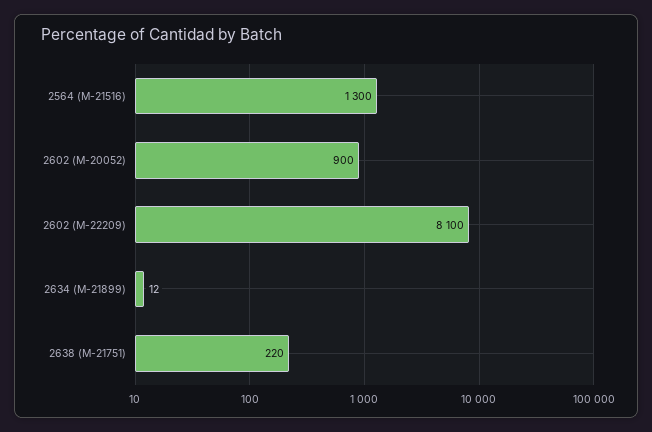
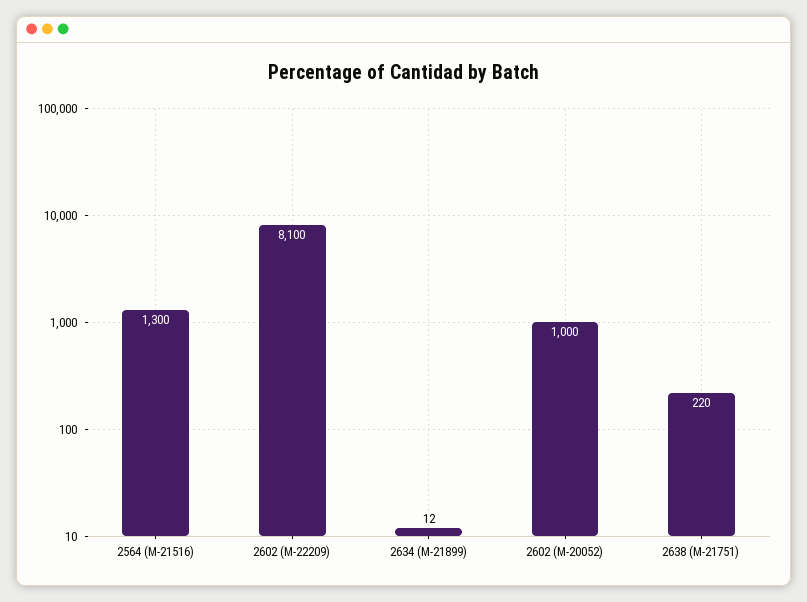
  {
    "2564 (M-21516)": 1300,
-   "2602 (M-20052)": 900,
+   "2602 (M-20052)": 1000,
    "2602 (M-22209)": 8100,
    "2634 (M-21899)": 12,
    "2638 (M-21751)": 220
  }

